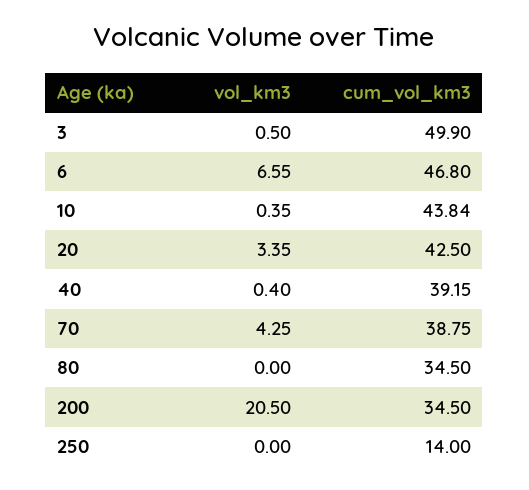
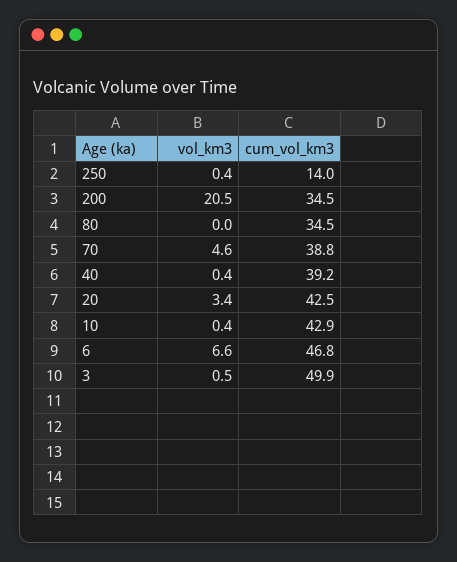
  {
    "vol_km3": {
      "3": 0.5,
      "6": 6.55,
      "10": 0.35,
      "20": 3.35,
      "40": 0.4,
-     "70": 4.25,
+     "70": 4.6,
      "80": 0,
      "200": 20.5,
-     "250": 0
+     "250": 0.4
    },
    "cum_vol_km3": {
      "3": 49.9,
      "6": 46.8,
-     "10": 43.84,
+     "10": 42.9,
      "20": 42.5,
      "40": 39.15,
      "70": 38.75,
      "80": 34.5,
      "200": 34.5,
      "250": 14
    }
  }

